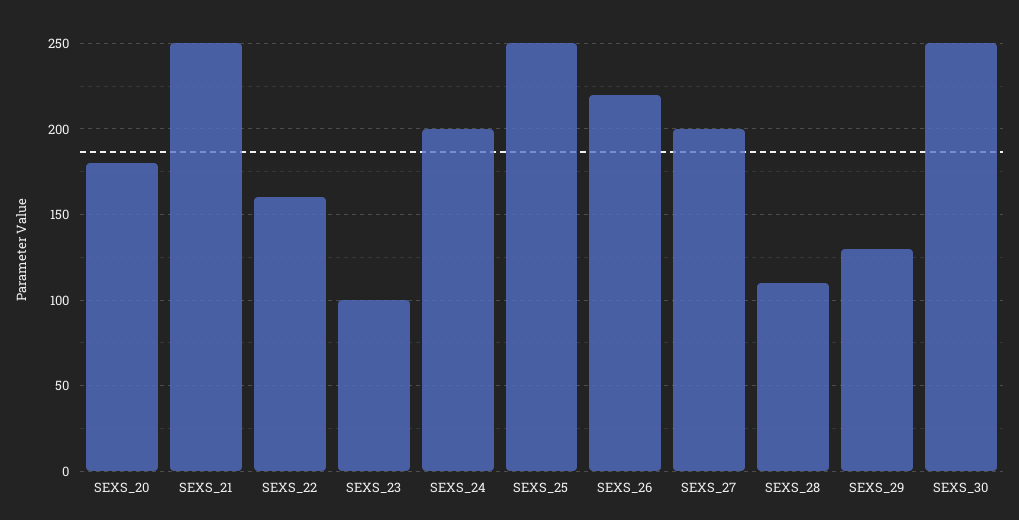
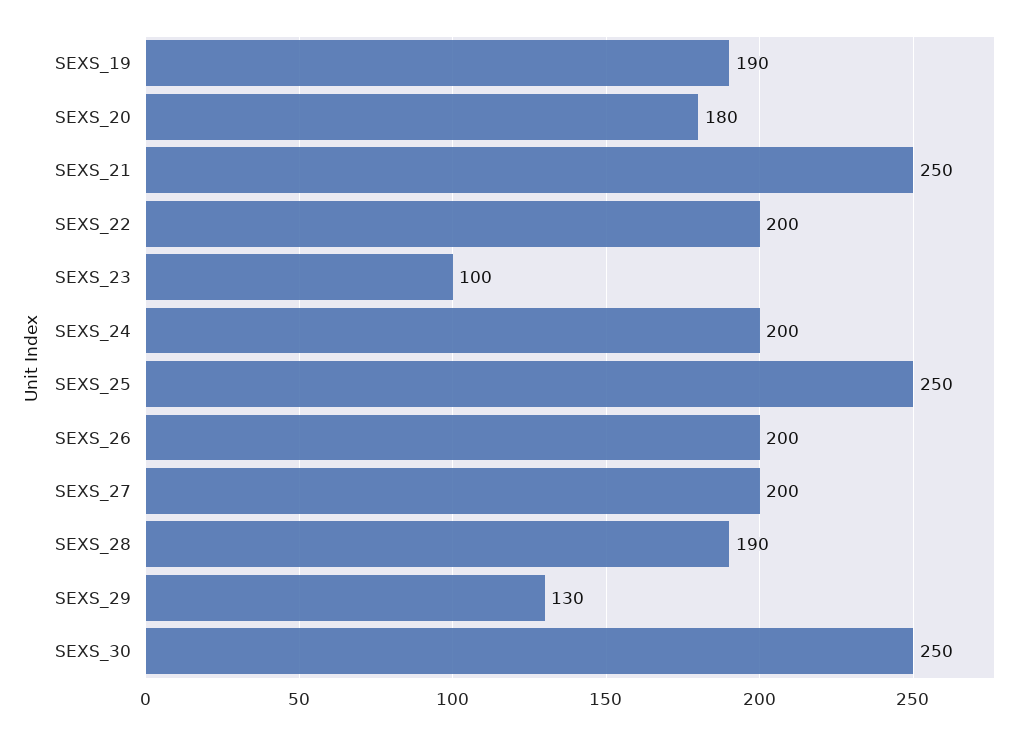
  {
    "SEXS_20": 180,
    "SEXS_21": 250,
-   "SEXS_22": 160,
+   "SEXS_22": 200,
    "SEXS_23": 100,
    "SEXS_24": 200,
    "SEXS_25": 250,
-   "SEXS_26": 220,
+   "SEXS_26": 200,
    "SEXS_27": 200,
-   "SEXS_28": 110,
+   "SEXS_28": 190,
    "SEXS_29": 130,
-   "SEXS_30": 250
+   "SEXS_30": 250,
+   "SEXS_19": 190
  }

